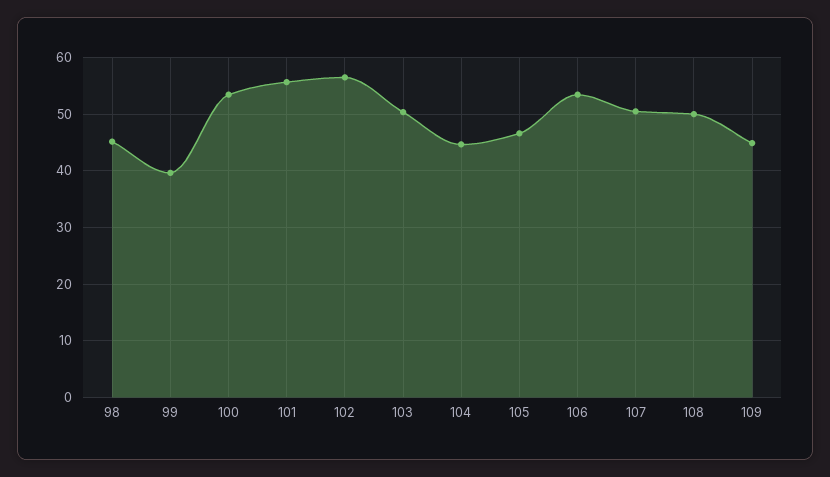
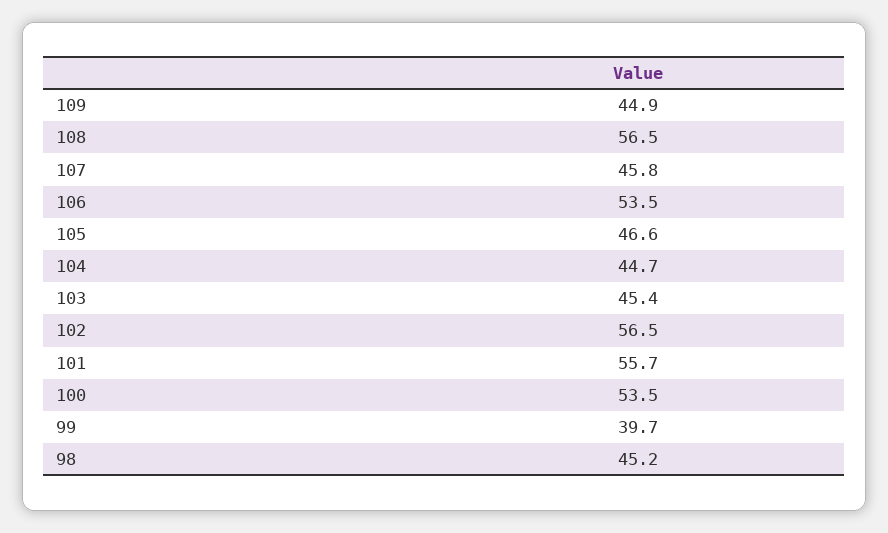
  {
    "98": 45.2,
    "99": 39.7,
    "100": 53.5,
    "101": 55.7,
    "102": 56.5,
-   "103": 50,
+   "103": 45.4,
    "104": 44.7,
    "105": 46.6,
    "106": 53.5,
-   "107": 50,
+   "107": 45.8,
-   "108": 50,
+   "108": 56.5,
    "109": 44.9
  }

